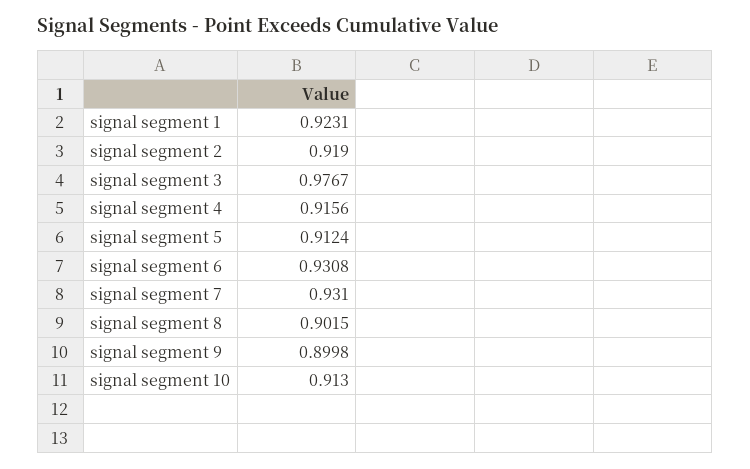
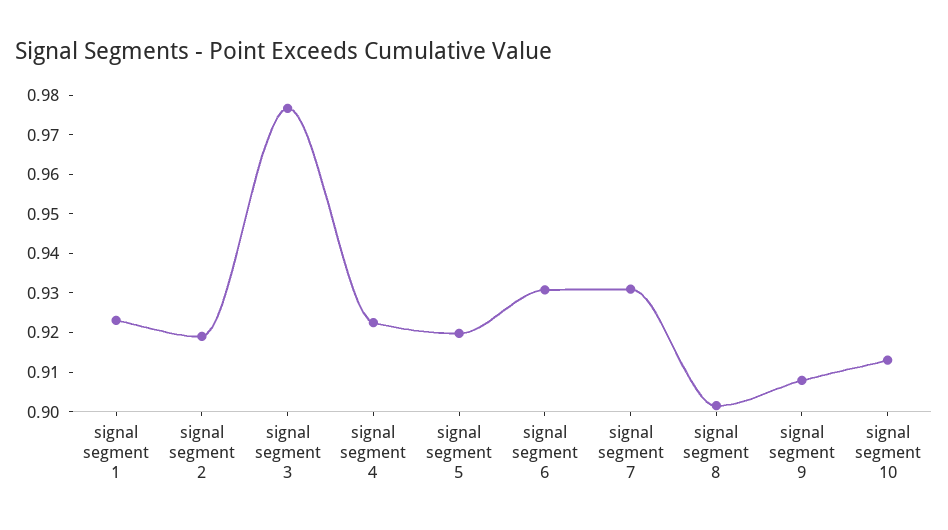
  {
    "signal segment 1": 0.9231,
    "signal segment 2": 0.919,
    "signal segment 3": 0.9767,
-   "signal segment 4": 0.9156,
+   "signal segment 4": 0.9225,
-   "signal segment 5": 0.9124,
+   "signal segment 5": 0.92,
    "signal segment 6": 0.9308,
    "signal segment 7": 0.931,
    "signal segment 8": 0.9015,
-   "signal segment 9": 0.8998,
+   "signal segment 9": 0.9075,
    "signal segment 10": 0.913
  }

